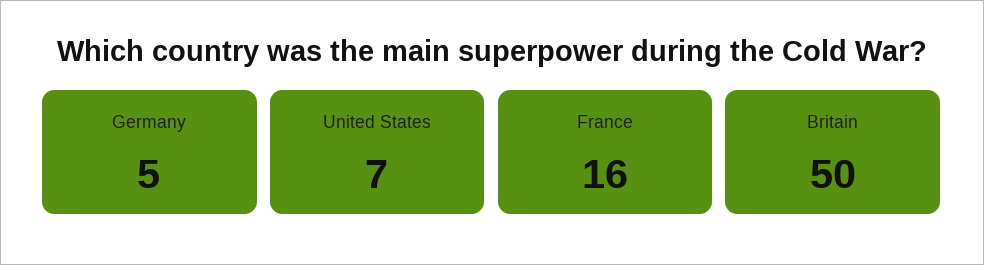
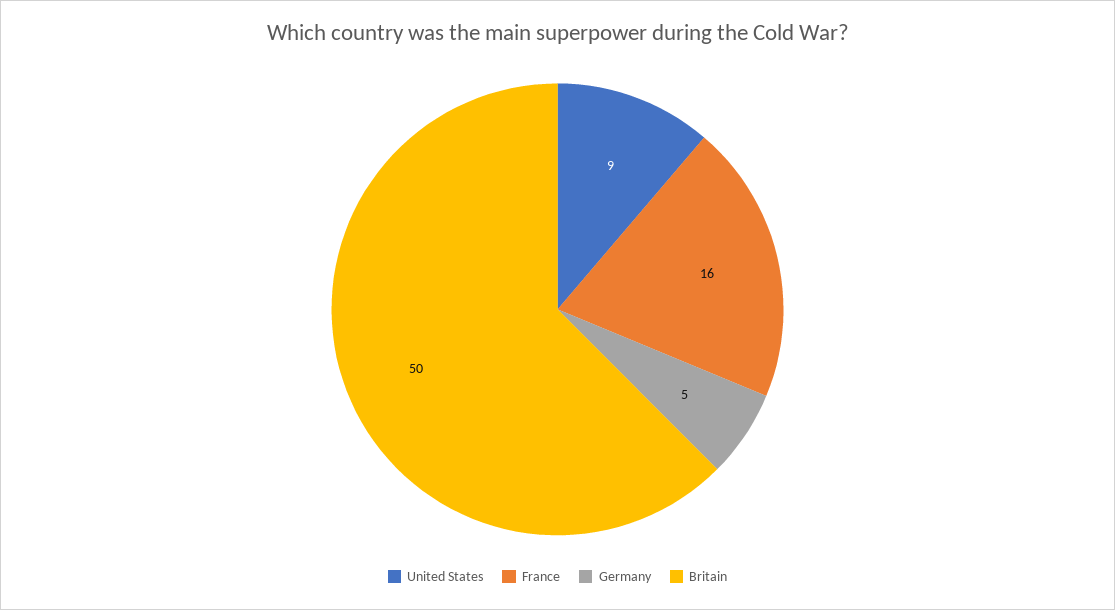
  {
    "Germany": 5,
-   "United States": 7,
+   "United States": 9,
    "France": 16,
    "Britain": 50
  }

